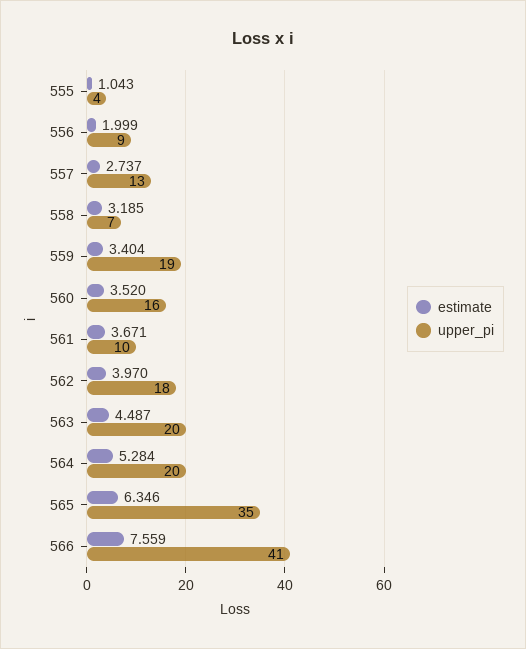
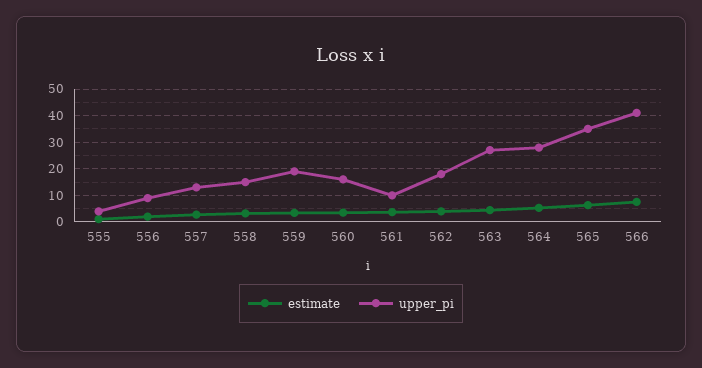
  {
    "estimate": {
      "555": 1.043,
      "556": 1.999,
      "557": 2.737,
      "558": 3.185,
      "559": 3.404,
      "560": 3.52,
      "561": 3.671,
      "562": 3.97,
      "563": 4.487,
      "564": 5.284,
      "565": 6.346,
      "566": 7.559
    },
    "upper_pi": {
      "555": 4,
      "556": 9,
      "557": 13,
-     "558": 7,
+     "558": 15,
      "559": 19,
      "560": 16,
      "561": 10,
      "562": 18,
-     "563": 20,
+     "563": 27.5,
-     "564": 20,
+     "564": 27.5,
      "565": 35,
      "566": 41
    }
  }

